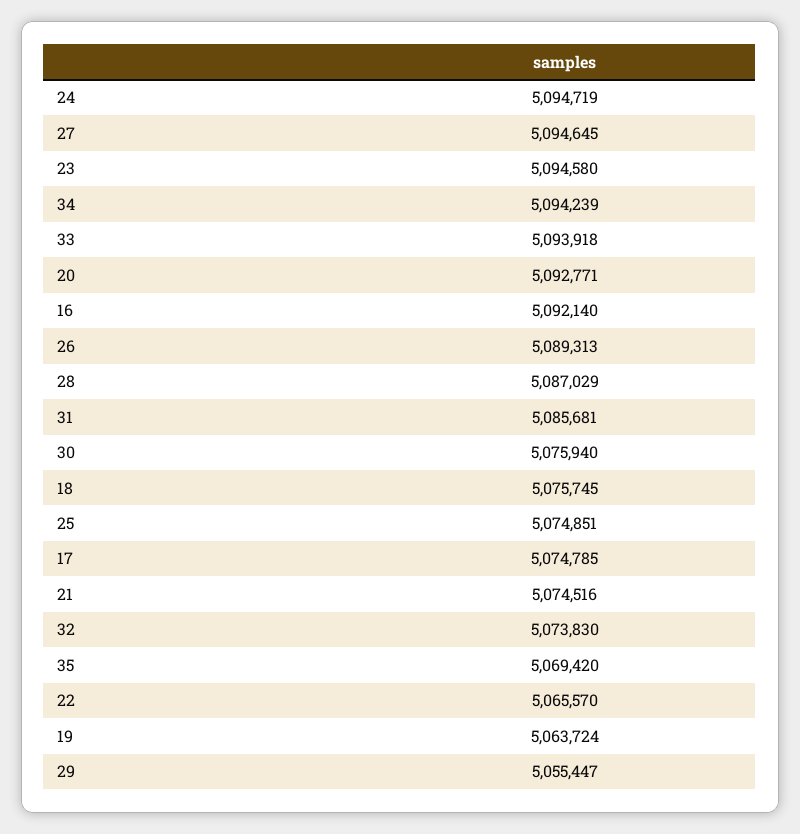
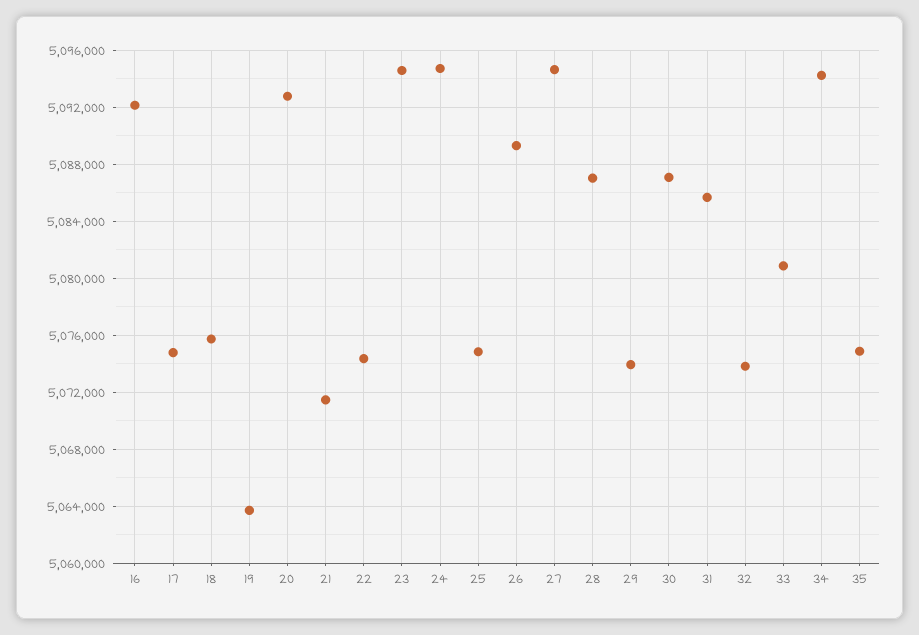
  {
    "24": 5094719,
    "27": 5094645,
    "23": 5094580,
    "34": 5094239,
-   "33": 5093918,
+   "33": 5081000,
    "20": 5092771,
    "16": 5092140,
    "26": 5089313,
    "28": 5087029,
    "31": 5085681,
-   "30": 5075940,
+   "30": 5087000,
    "18": 5075745,
    "25": 5074851,
    "17": 5074785,
-   "21": 5074516,
+   "21": 5071500,
    "32": 5073830,
-   "35": 5069420,
+   "35": 5075000,
-   "22": 5065570,
+   "22": 5074500,
    "19": 5063724,
-   "29": 5055447
+   "29": 5074000
  }

